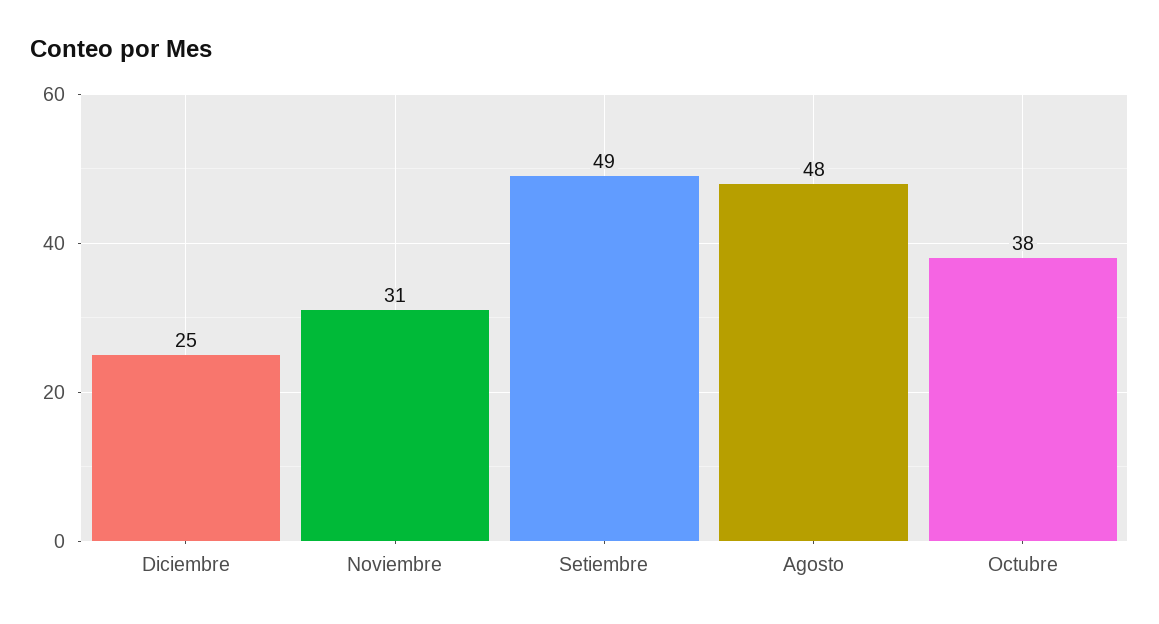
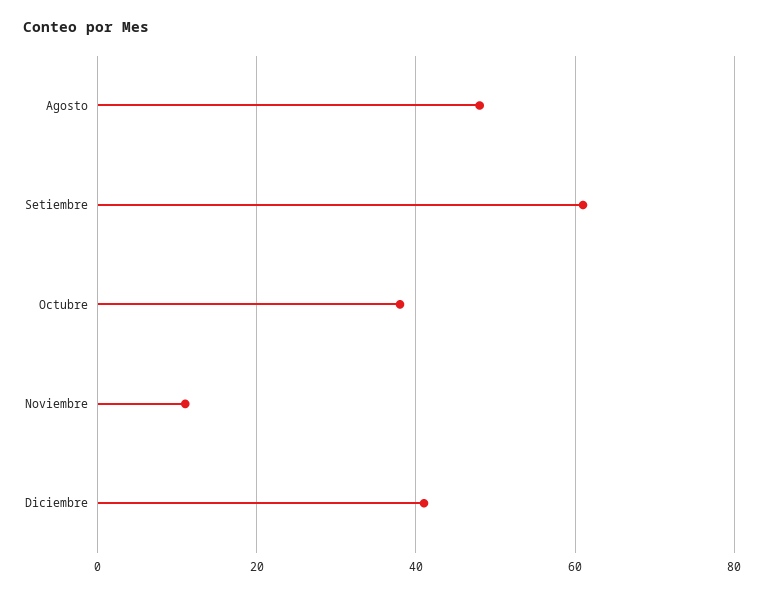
  {
-   "Diciembre": 25,
+   "Diciembre": 40,
-   "Noviembre": 31,
+   "Noviembre": 10,
-   "Setiembre": 49,
+   "Setiembre": 60,
    "Agosto": 48,
    "Octubre": 38
  }

